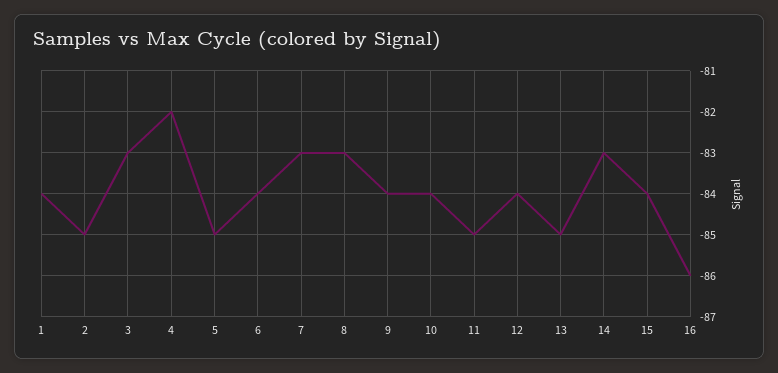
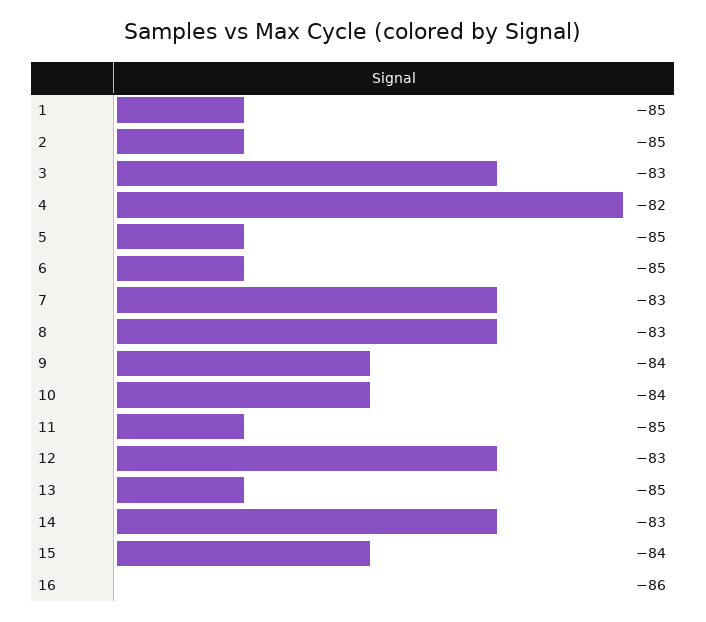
  {
-   "1": -84,
+   "1": -85,
    "2": -85,
    "3": -83,
    "4": -82,
    "5": -85,
-   "6": -84,
+   "6": -85,
    "7": -83,
    "8": -83,
    "9": -84,
    "10": -84,
    "11": -85,
-   "12": -84,
+   "12": -83,
    "13": -85,
    "14": -83,
    "15": -84,
    "16": -86
  }

